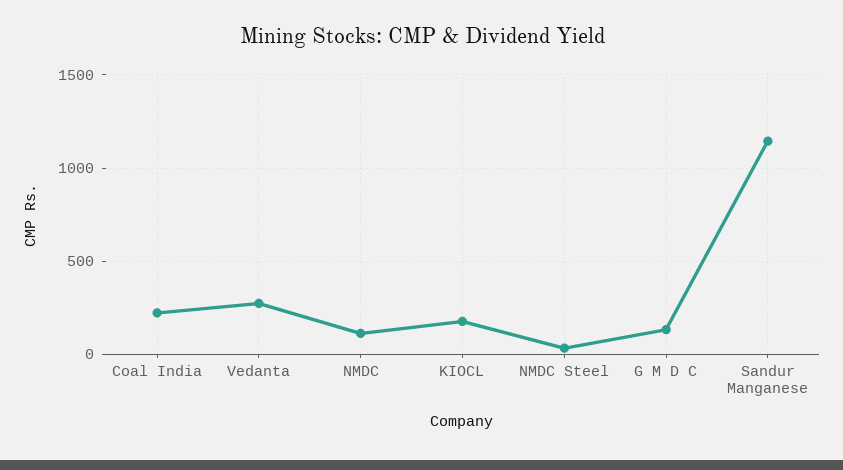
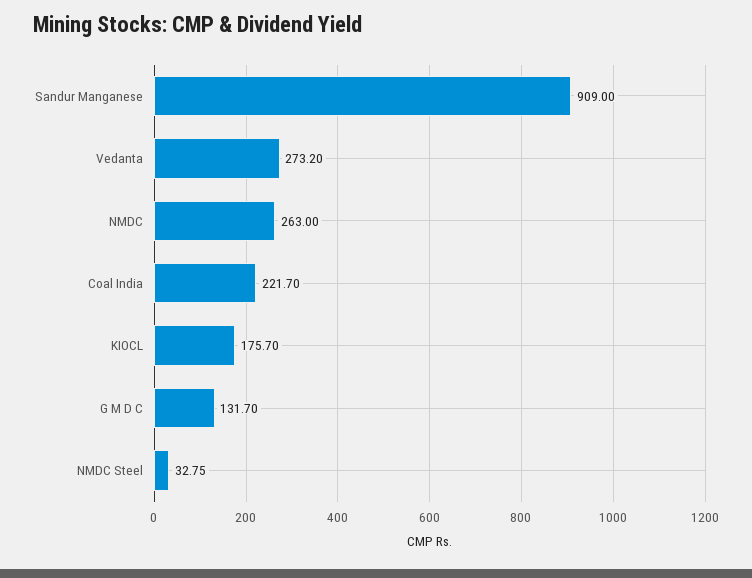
  {
    "Coal India": 221.7,
    "Vedanta": 273.2,
-   "NMDC": 100,
+   "NMDC": 263,
    "KIOCL": 175.7,
    "NMDC Steel": 32.75,
    "G M D C": 131.7,
-   "Sandur Manganese": 1150
+   "Sandur Manganese": 909
  }

